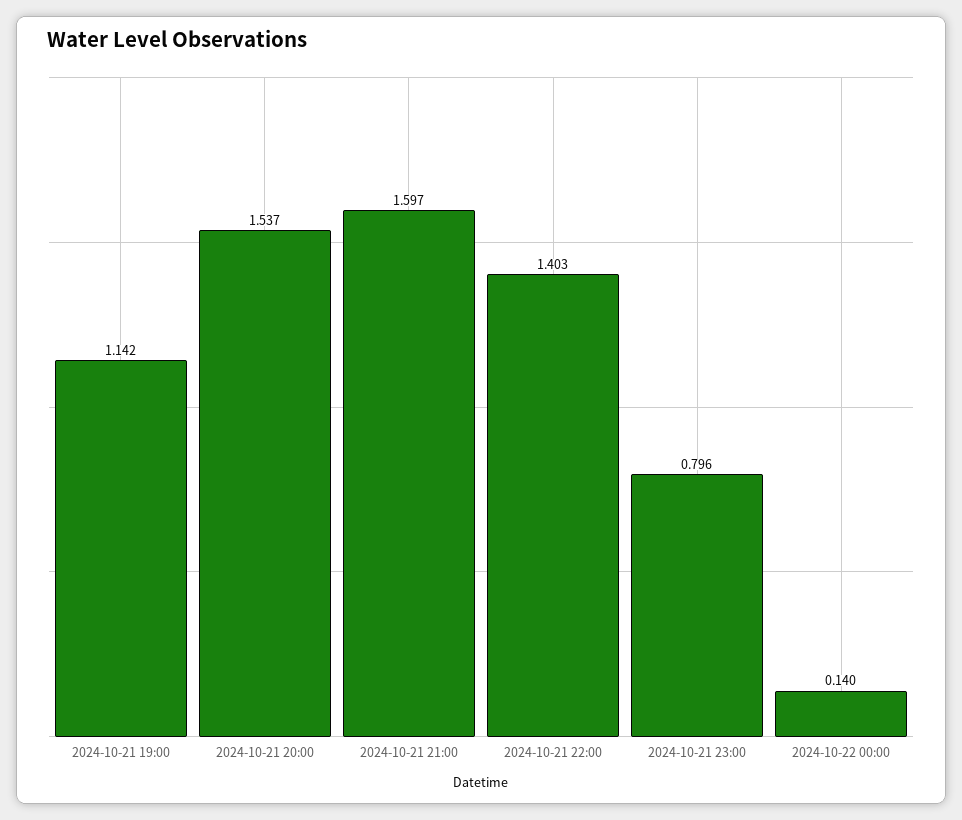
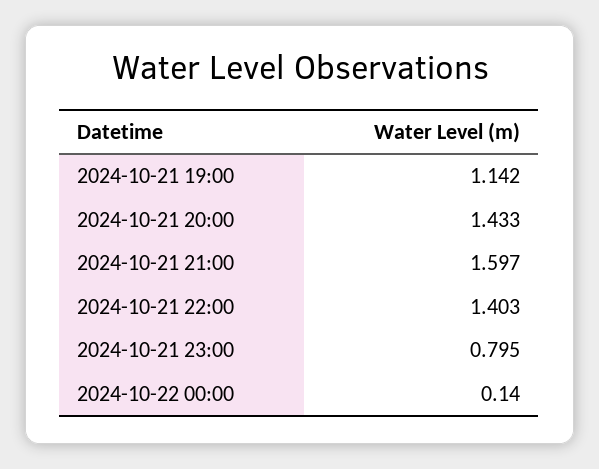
  {
    "2024-10-21 19:00": 1.142,
-   "2024-10-21 20:00": 1.537,
+   "2024-10-21 20:00": 1.433,
    "2024-10-21 21:00": 1.597,
    "2024-10-21 22:00": 1.403,
-   "2024-10-21 23:00": 0.796,
+   "2024-10-21 23:00": 0.795,
    "2024-10-22 00:00": 0.14
  }

